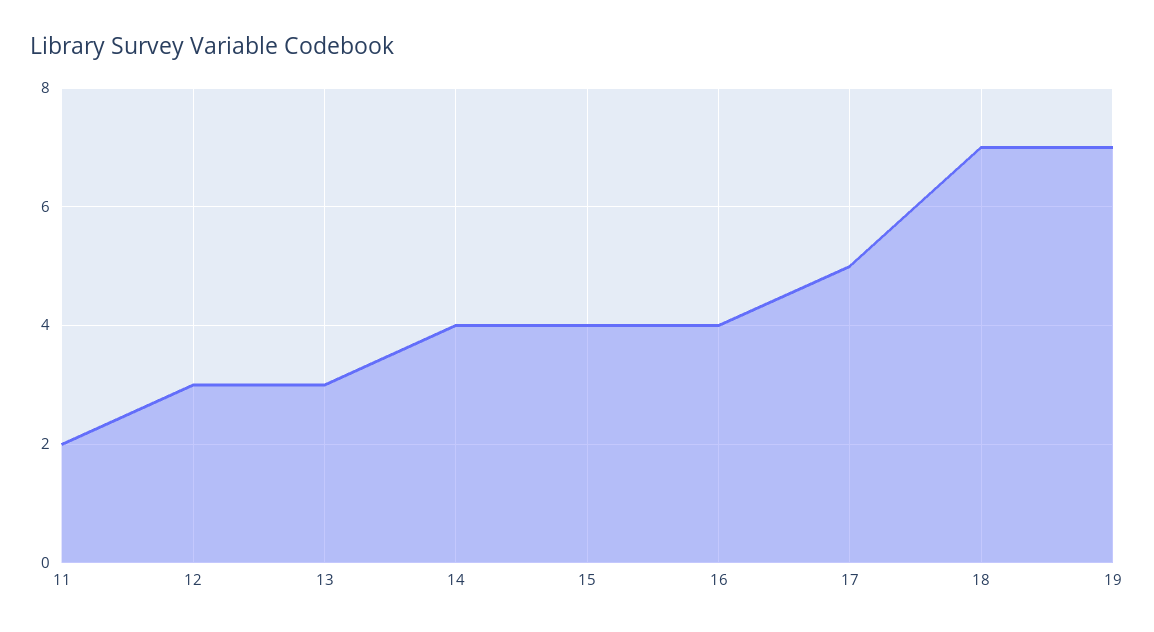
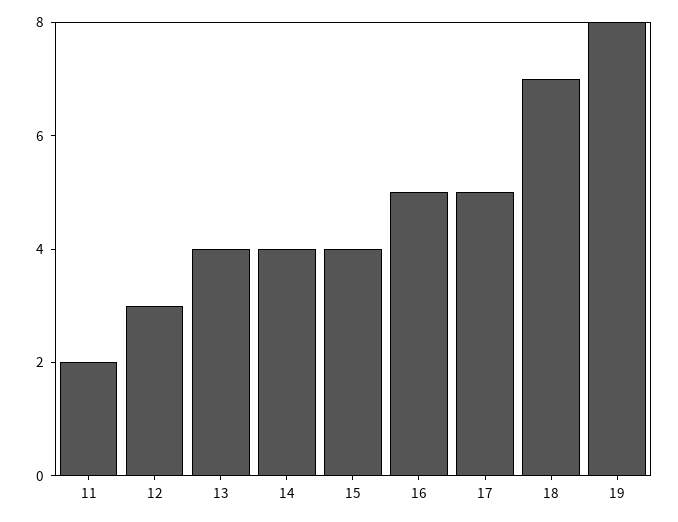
  {
    "11": 2,
    "12": 3,
-   "13": 3,
+   "13": 4,
    "14": 4,
    "15": 4,
-   "16": 4,
+   "16": 5,
    "17": 5,
    "18": 7,
-   "19": 7
+   "19": 8
  }

